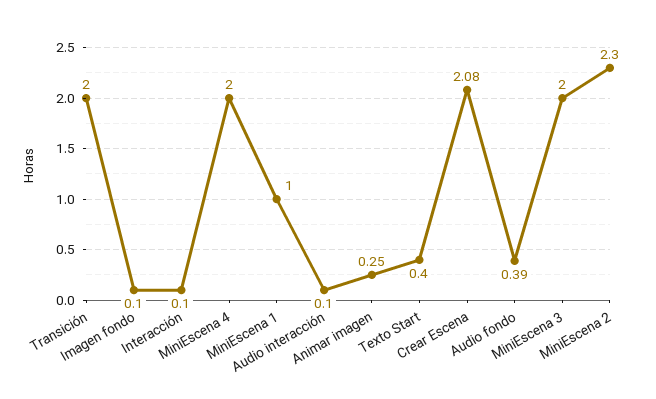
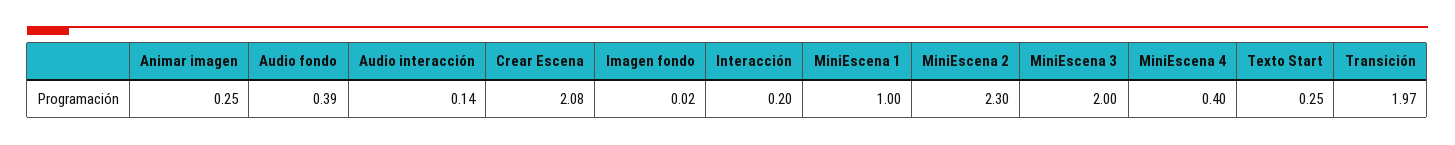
  {
-   "Transición": 2,
+   "Transición": 1.97,
-   "Imagen fondo": 0.1,
+   "Imagen fondo": 0.02,
-   "Interacción": 0.1,
+   "Interacción": 0.2,
-   "MiniEscena 4": 2,
+   "MiniEscena 4": 0.4,
    "MiniEscena 1": 1,
-   "Audio interacción": 0.1,
+   "Audio interacción": 0.14,
    "Animar imagen": 0.25,
-   "Texto Start": 0.4,
+   "Texto Start": 0.25,
    "Crear Escena": 2.08,
    "Audio fondo": 0.39,
    "MiniEscena 3": 2,
    "MiniEscena 2": 2.3
  }

